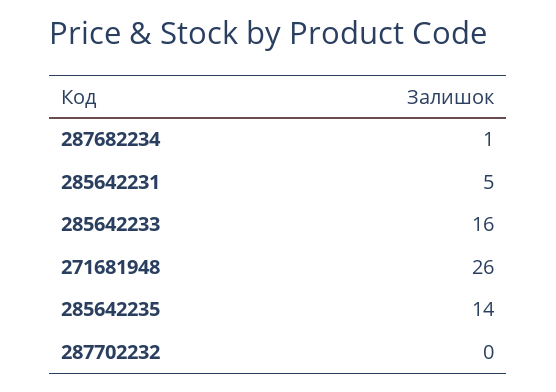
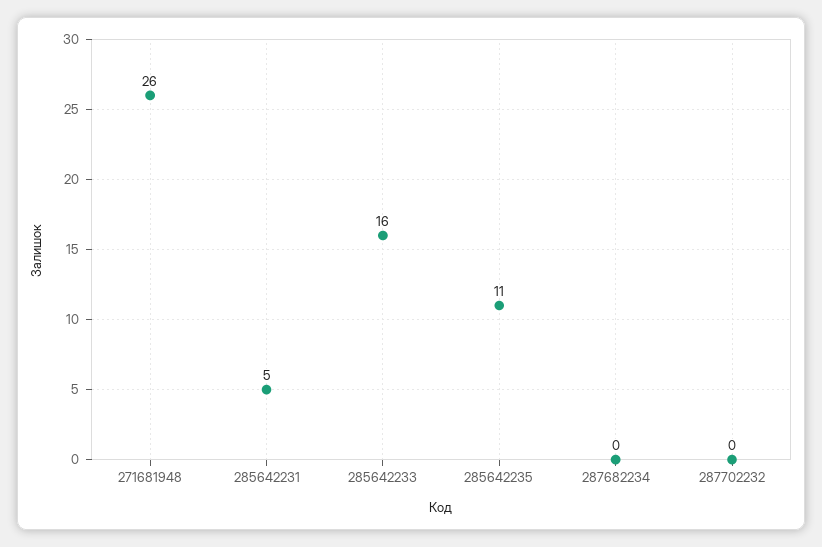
  {
-   "287682234": 1,
+   "287682234": 0,
    "285642231": 5,
    "285642233": 16,
    "271681948": 26,
-   "285642235": 14,
+   "285642235": 11,
    "287702232": 0
  }

